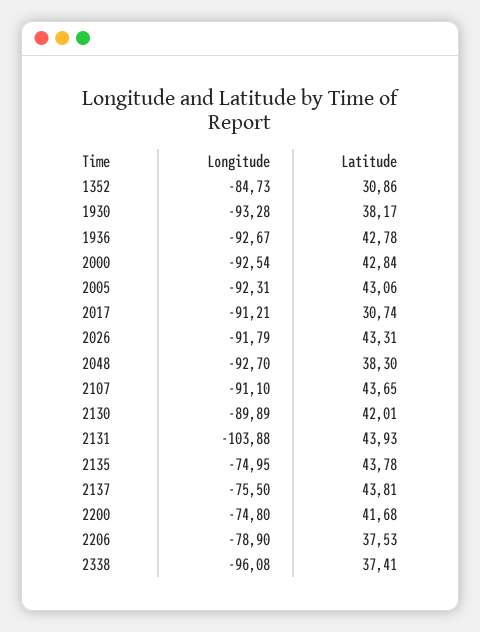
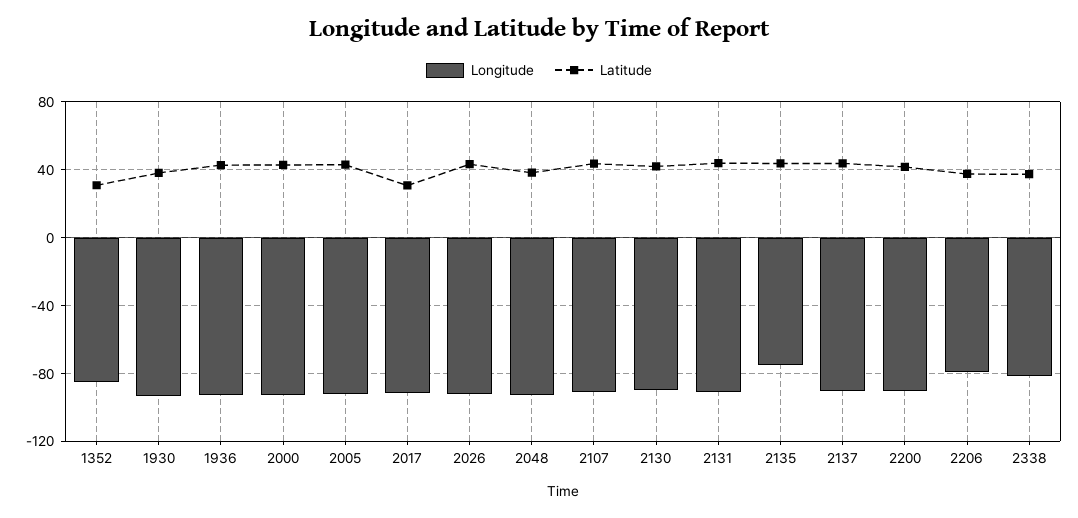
  {
    "Longitude": {
      "1352": -84.73,
      "1930": -93.28,
      "1936": -92.67,
      "2000": -92.54,
      "2005": -92.31,
      "2017": -91.21,
      "2026": -91.79,
      "2048": -92.7,
      "2107": -91.1,
      "2130": -89.89,
-     "2131": -103.88,
+     "2131": -90,
      "2135": -74.95,
-     "2137": -75.5,
+     "2137": -90,
-     "2200": -74.8,
+     "2200": -90,
      "2206": -78.9,
-     "2338": -96.08
+     "2338": -80
    },
    "Latitude": {
      "1352": 30.86,
      "1930": 38.17,
      "1936": 42.78,
      "2000": 42.84,
      "2005": 43.06,
      "2017": 30.74,
      "2026": 43.31,
      "2048": 38.3,
      "2107": 43.65,
      "2130": 42.01,
      "2131": 43.93,
      "2135": 43.78,
      "2137": 43.81,
      "2200": 41.68,
      "2206": 37.53,
      "2338": 37.41
    }
  }

